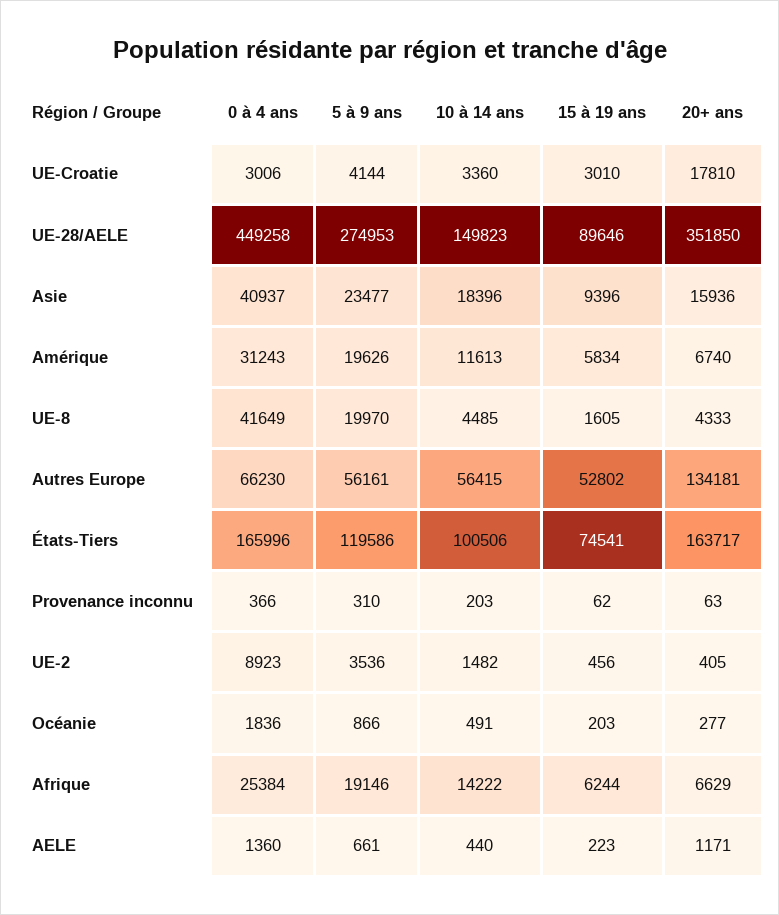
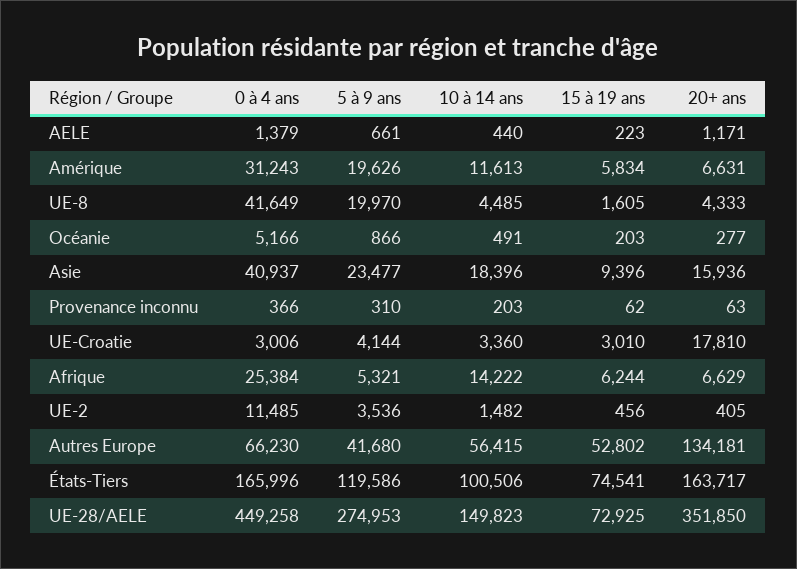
  {
    "0 à 4 ans": {
      "UE-Croatie": 3006,
      "UE-28/AELE": 449258,
      "Asie": 40937,
      "Amérique": 31243,
      "UE-8": 41649,
      "Autres Europe": 66230,
      "États-Tiers": 165996,
      "Provenance inconnu": 366,
-     "UE-2": 8923,
+     "UE-2": 11485,
-     "Océanie": 1836,
+     "Océanie": 5166,
      "Afrique": 25384,
-     "AELE": 1360
+     "AELE": 1379
    },
    "5 à 9 ans": {
      "UE-Croatie": 4144,
      "UE-28/AELE": 274953,
      "Asie": 23477,
      "Amérique": 19626,
      "UE-8": 19970,
-     "Autres Europe": 56161,
+     "Autres Europe": 41680,
      "États-Tiers": 119586,
      "Provenance inconnu": 310,
      "UE-2": 3536,
      "Océanie": 866,
-     "Afrique": 19146,
+     "Afrique": 5321,
      "AELE": 661
    },
    "10 à 14 ans": {
      "UE-Croatie": 3360,
      "UE-28/AELE": 149823,
      "Asie": 18396,
      "Amérique": 11613,
      "UE-8": 4485,
      "Autres Europe": 56415,
      "États-Tiers": 100506,
      "Provenance inconnu": 203,
      "UE-2": 1482,
      "Océanie": 491,
      "Afrique": 14222,
      "AELE": 440
    },
    "15 à 19 ans": {
      "UE-Croatie": 3010,
-     "UE-28/AELE": 89646,
+     "UE-28/AELE": 72925,
      "Asie": 9396,
      "Amérique": 5834,
      "UE-8": 1605,
      "Autres Europe": 52802,
      "États-Tiers": 74541,
      "Provenance inconnu": 62,
      "UE-2": 456,
      "Océanie": 203,
      "Afrique": 6244,
      "AELE": 223
    },
    "20+ ans": {
      "UE-Croatie": 17810,
      "UE-28/AELE": 351850,
      "Asie": 15936,
-     "Amérique": 6740,
+     "Amérique": 6631,
      "UE-8": 4333,
      "Autres Europe": 134181,
      "États-Tiers": 163717,
      "Provenance inconnu": 63,
      "UE-2": 405,
      "Océanie": 277,
      "Afrique": 6629,
      "AELE": 1171
    }
  }

